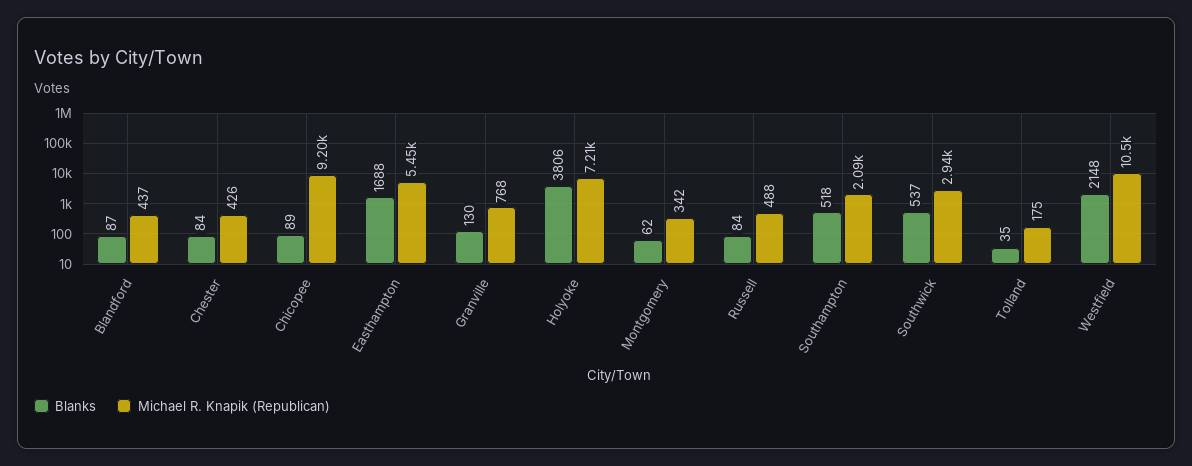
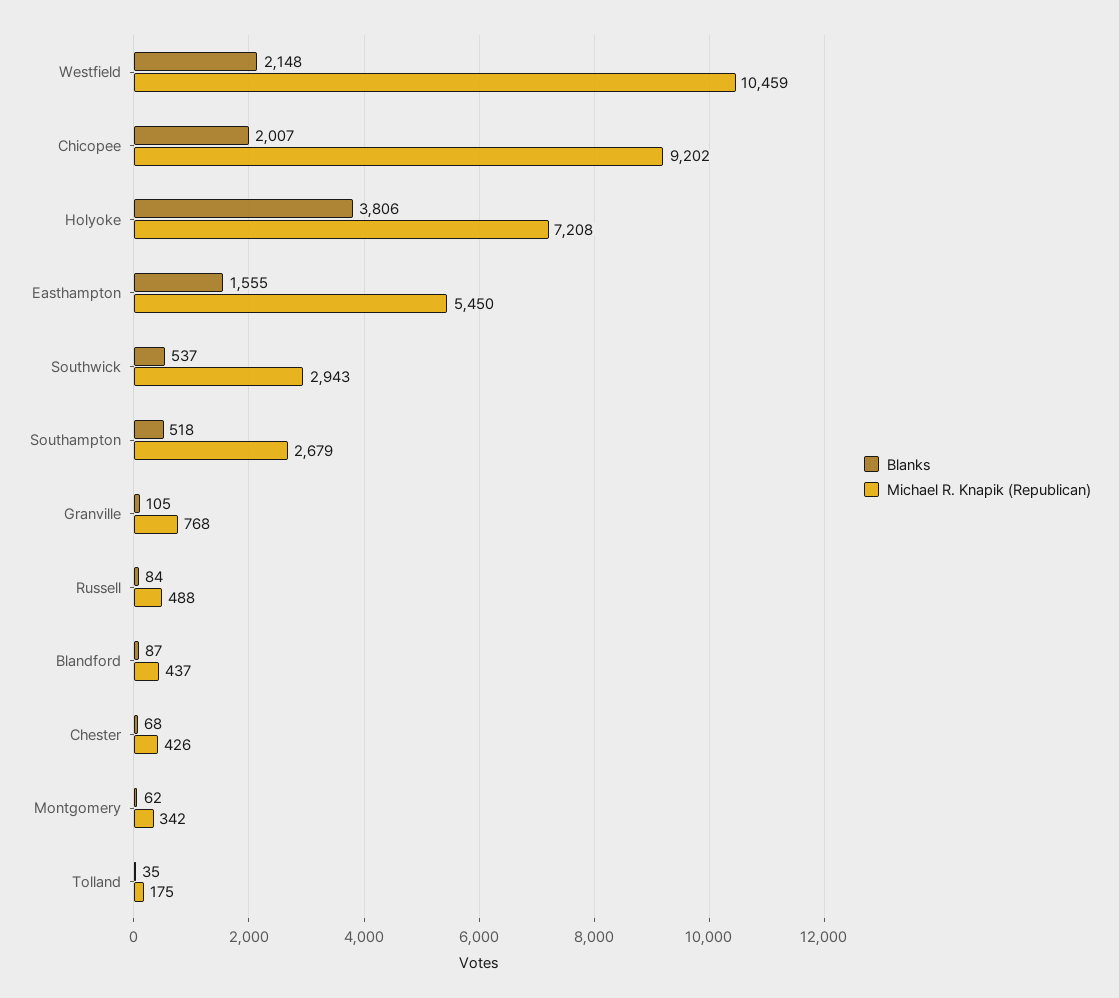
  {
    "Blanks": {
      "Blandford": 87,
-     "Chester": 84,
+     "Chester": 68,
-     "Chicopee": 89,
+     "Chicopee": 2007,
-     "Easthampton": 1688,
+     "Easthampton": 1555,
-     "Granville": 130,
+     "Granville": 105,
      "Holyoke": 3806,
      "Montgomery": 62,
      "Russell": 84,
      "Southampton": 518,
      "Southwick": 537,
      "Tolland": 35,
      "Westfield": 2148
    },
    "Michael R. Knapik (Republican)": {
      "Blandford": 437,
      "Chester": 426,
      "Chicopee": 9202,
      "Easthampton": 5450,
      "Granville": 768,
      "Holyoke": 7208,
      "Montgomery": 342,
      "Russell": 488,
-     "Southampton": 2090,
+     "Southampton": 2679,
      "Southwick": 2943,
      "Tolland": 175,
      "Westfield": 10459
    }
  }

